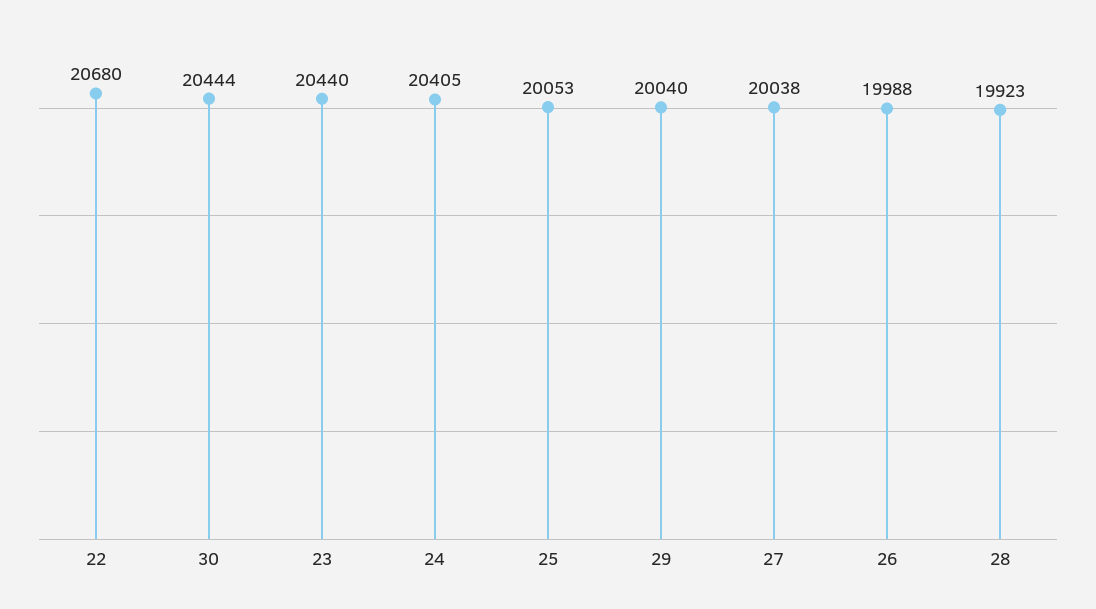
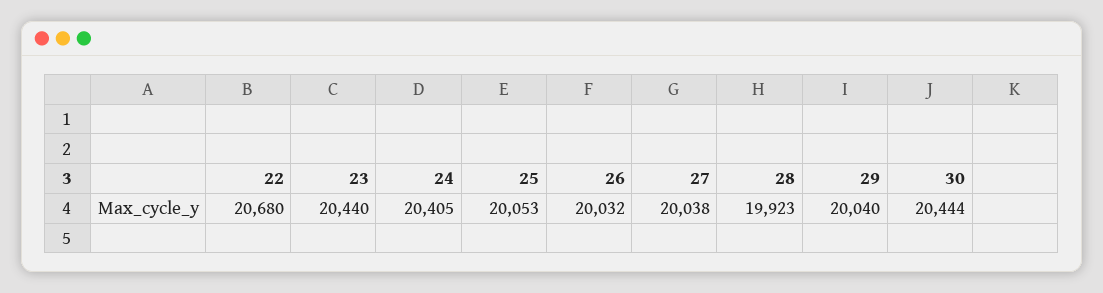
  {
    "22": 20680,
    "30": 20444,
    "23": 20440,
    "24": 20405,
    "25": 20053,
    "29": 20040,
    "27": 20038,
-   "26": 19988,
+   "26": 20032,
    "28": 19923
  }

